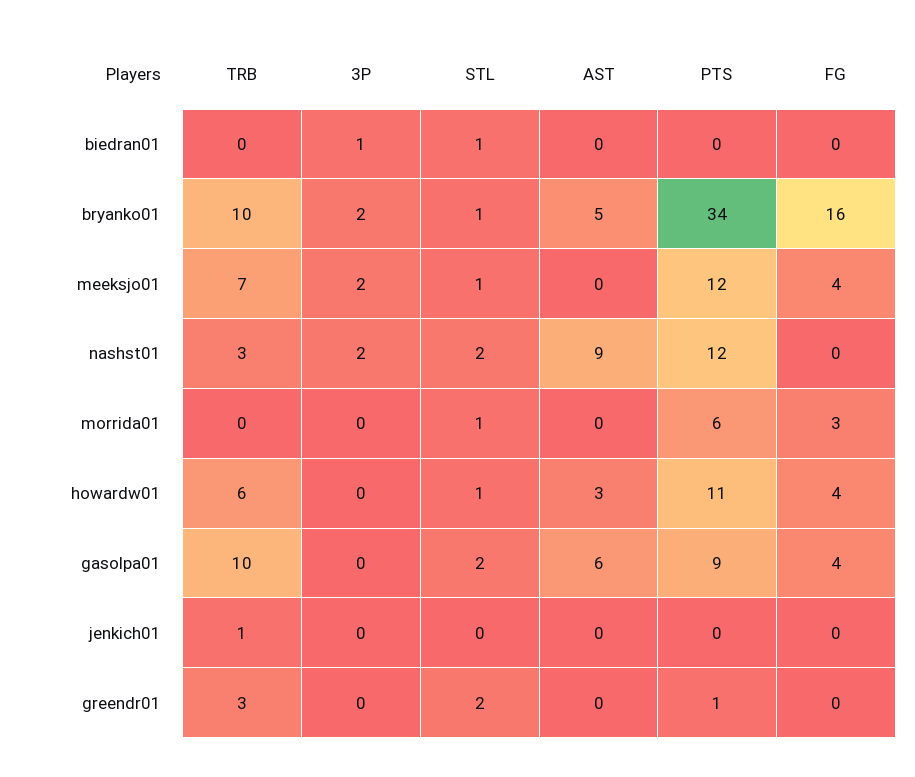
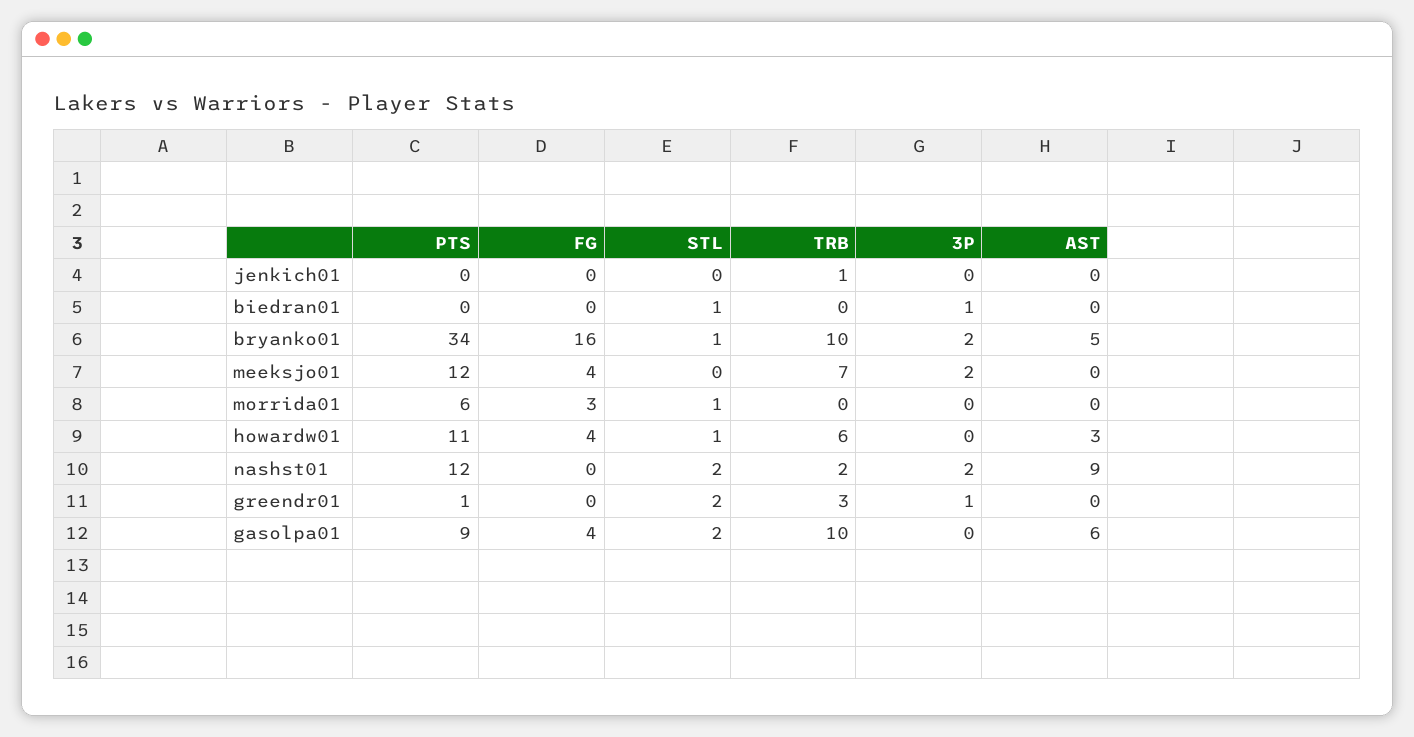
  {
    "TRB": {
      "biedran01": 0,
      "bryanko01": 10,
      "meeksjo01": 7,
-     "nashst01": 3,
+     "nashst01": 2,
      "morrida01": 0,
      "howardw01": 6,
      "gasolpa01": 10,
      "jenkich01": 1,
      "greendr01": 3
    },
    "3P": {
      "biedran01": 1,
      "bryanko01": 2,
      "meeksjo01": 2,
      "nashst01": 2,
      "morrida01": 0,
      "howardw01": 0,
      "gasolpa01": 0,
      "jenkich01": 0,
-     "greendr01": 0
+     "greendr01": 1
    },
    "STL": {
      "biedran01": 1,
      "bryanko01": 1,
-     "meeksjo01": 1,
+     "meeksjo01": 0,
      "nashst01": 2,
      "morrida01": 1,
      "howardw01": 1,
      "gasolpa01": 2,
      "jenkich01": 0,
      "greendr01": 2
    },
    "AST": {
      "biedran01": 0,
      "bryanko01": 5,
      "meeksjo01": 0,
      "nashst01": 9,
      "morrida01": 0,
      "howardw01": 3,
      "gasolpa01": 6,
      "jenkich01": 0,
      "greendr01": 0
    },
    "PTS": {
      "biedran01": 0,
      "bryanko01": 34,
      "meeksjo01": 12,
      "nashst01": 12,
      "morrida01": 6,
      "howardw01": 11,
      "gasolpa01": 9,
      "jenkich01": 0,
      "greendr01": 1
    },
    "FG": {
      "biedran01": 0,
      "bryanko01": 16,
      "meeksjo01": 4,
      "nashst01": 0,
      "morrida01": 3,
      "howardw01": 4,
      "gasolpa01": 4,
      "jenkich01": 0,
      "greendr01": 0
    }
  }

